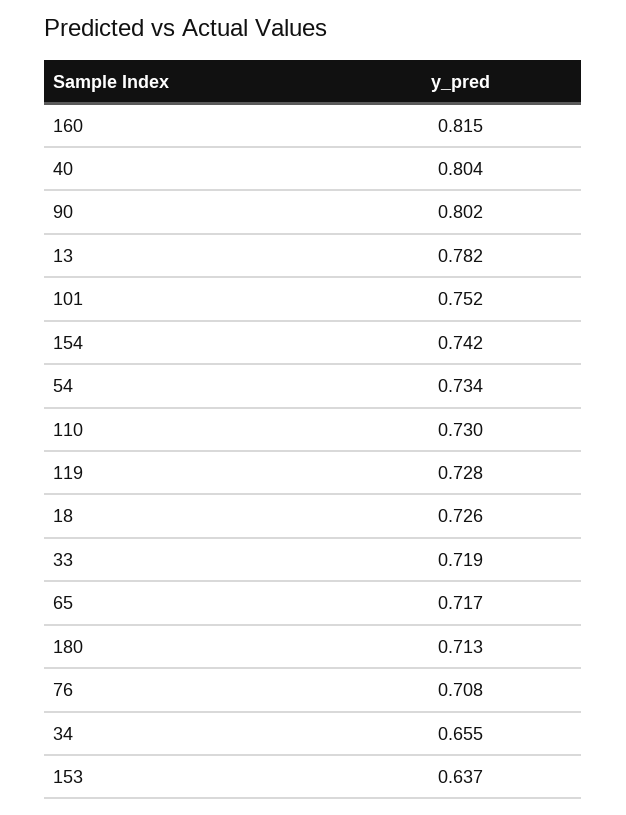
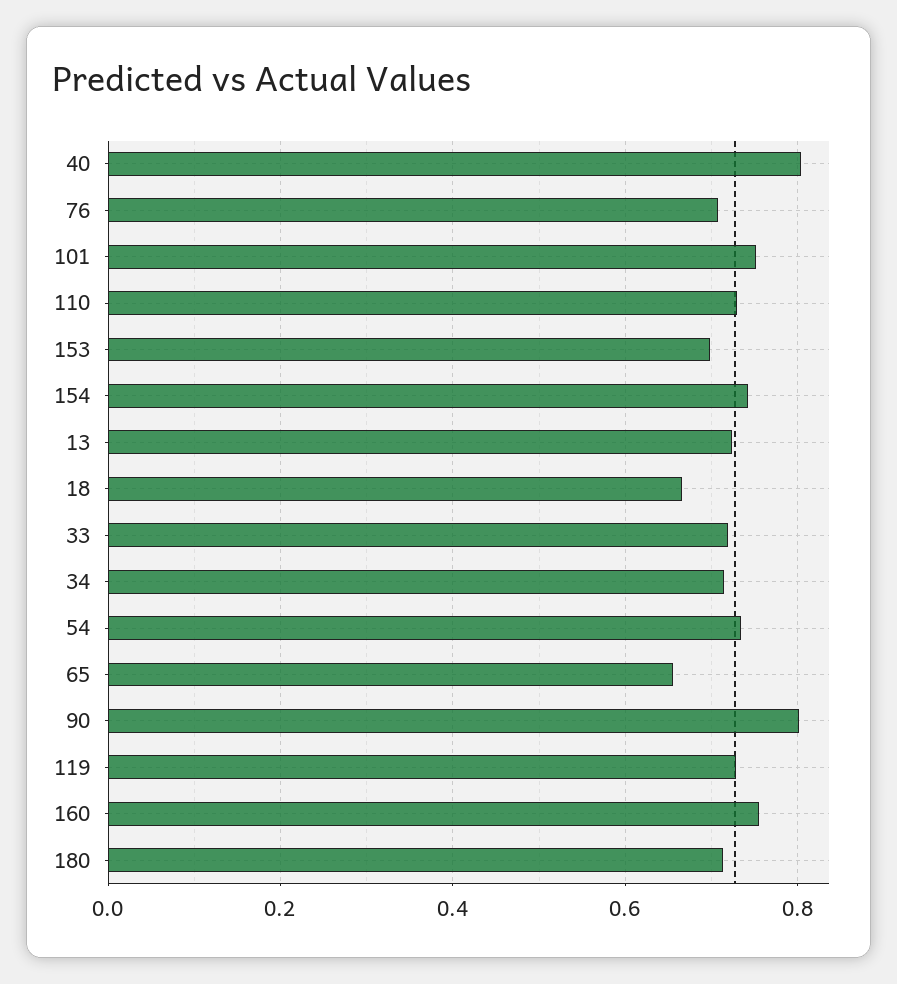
  {
-   "160": 0.815,
+   "160": 0.76,
    "40": 0.804,
    "90": 0.802,
-   "13": 0.782,
+   "13": 0.72,
    "101": 0.752,
    "154": 0.742,
    "54": 0.734,
    "110": 0.73,
    "119": 0.728,
-   "18": 0.726,
+   "18": 0.66,
    "33": 0.719,
-   "65": 0.717,
+   "65": 0.66,
    "180": 0.713,
    "76": 0.708,
-   "34": 0.655,
+   "34": 0.72,
-   "153": 0.637
+   "153": 0.7
  }

